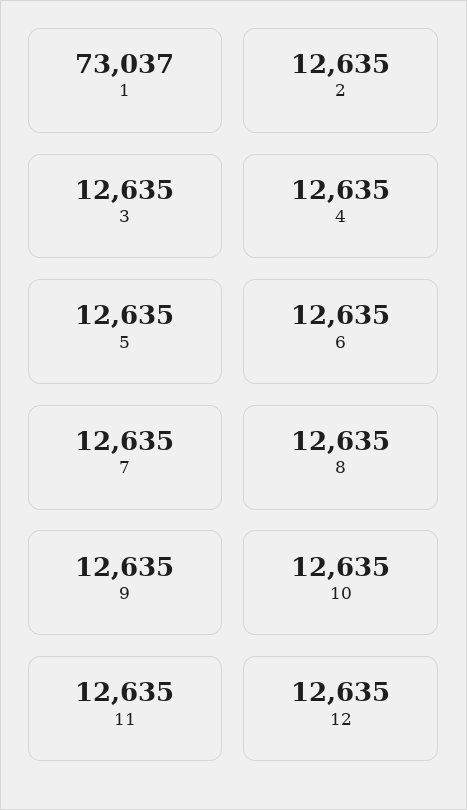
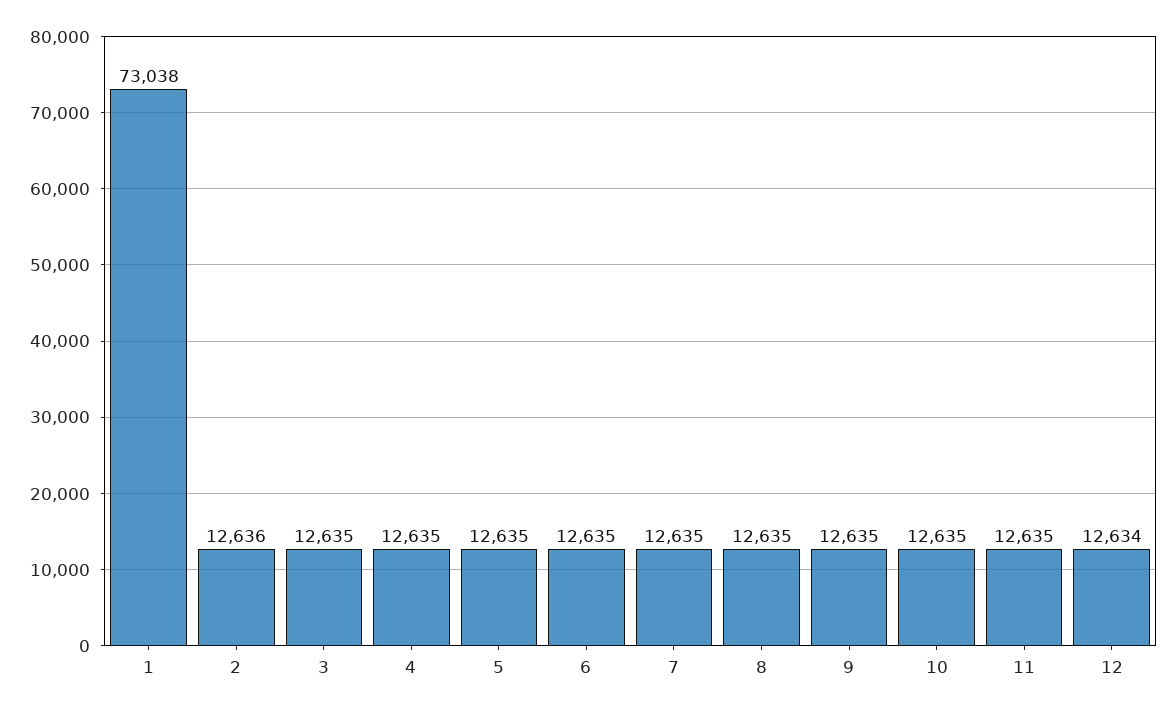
  {
-   "1": 73037,
+   "1": 73038,
-   "2": 12635,
+   "2": 12636,
    "3": 12635,
    "4": 12635,
    "5": 12635,
    "6": 12635,
    "7": 12635,
    "8": 12635,
    "9": 12635,
    "10": 12635,
    "11": 12635,
-   "12": 12635
+   "12": 12634
  }

